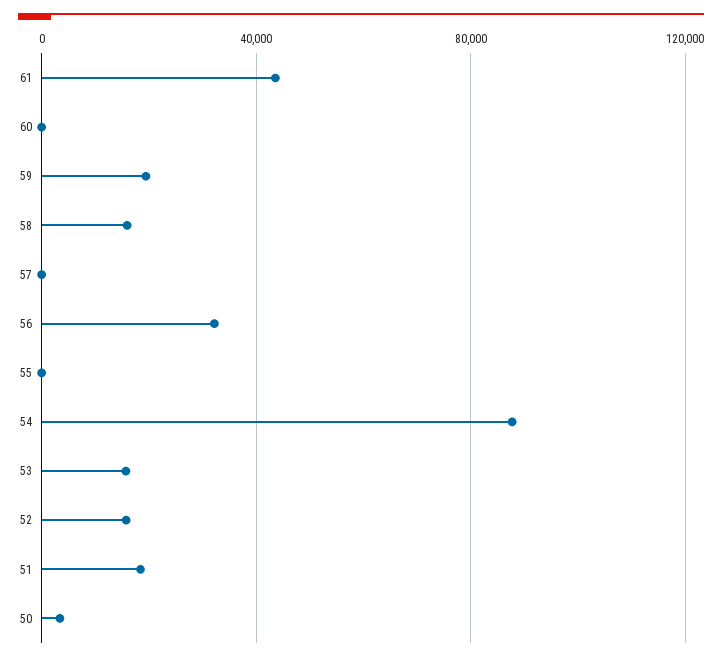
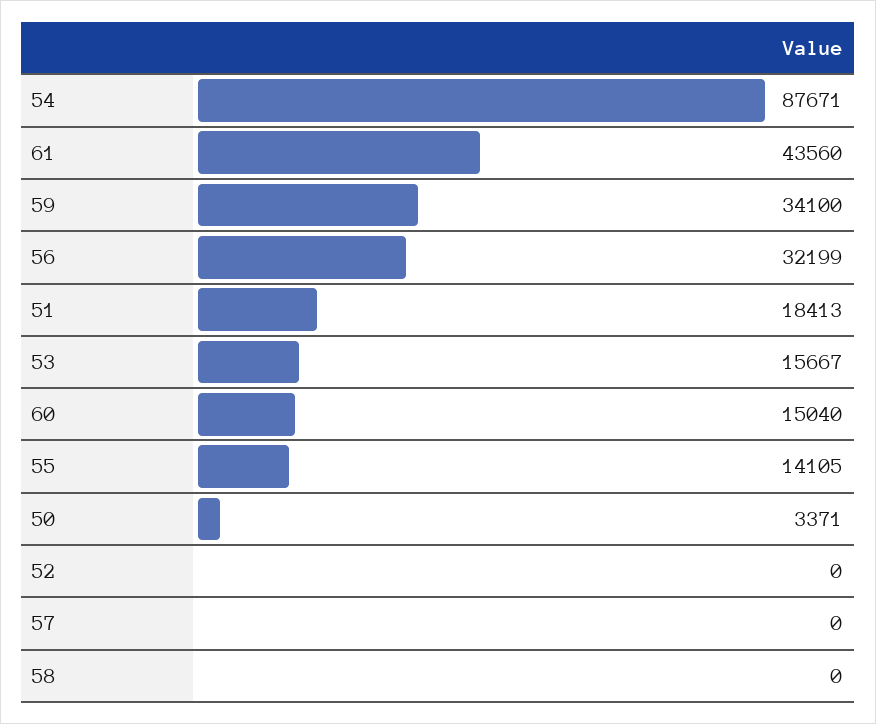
  {
    "61": 43560,
-   "60": 0,
+   "60": 15040,
-   "59": 20000,
+   "59": 34100,
-   "58": 15000,
+   "58": 0,
    "57": 0,
    "56": 32199,
-   "55": 0,
+   "55": 14105,
    "54": 87671,
    "53": 15667,
-   "52": 15000,
+   "52": 0,
    "51": 18413,
    "50": 3371
  }

